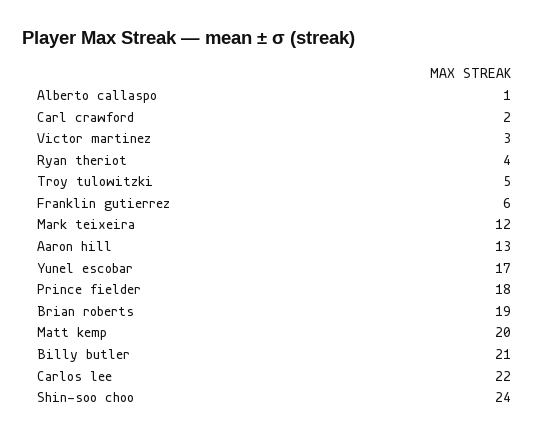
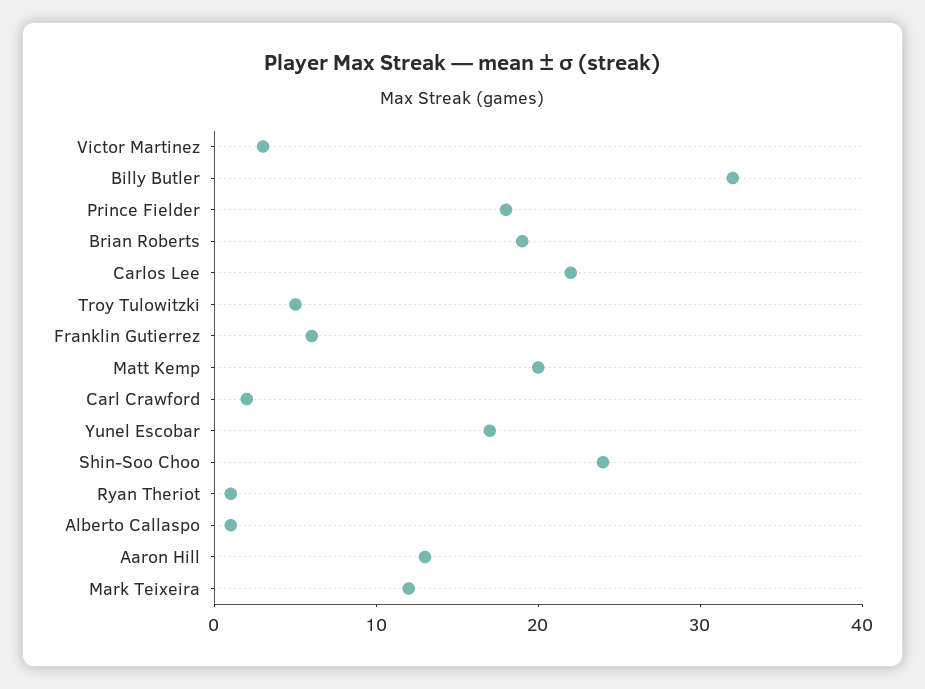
  {
    "Alberto callaspo": 1,
    "Carl crawford": 2,
    "Victor martinez": 3,
-   "Ryan theriot": 4,
+   "Ryan theriot": 1,
    "Troy tulowitzki": 5,
    "Franklin gutierrez": 6,
    "Mark teixeira": 12,
    "Aaron hill": 13,
    "Yunel escobar": 17,
    "Prince fielder": 18,
    "Brian roberts": 19,
    "Matt kemp": 20,
-   "Billy butler": 21,
+   "Billy butler": 32,
    "Carlos lee": 22,
    "Shin-soo choo": 24
  }

